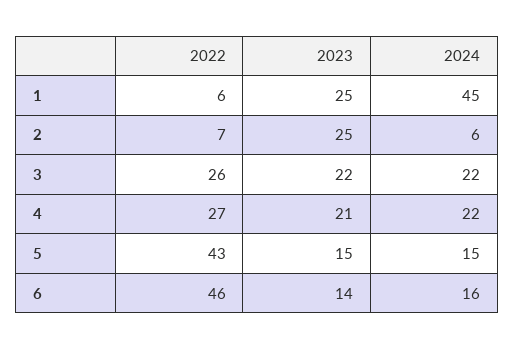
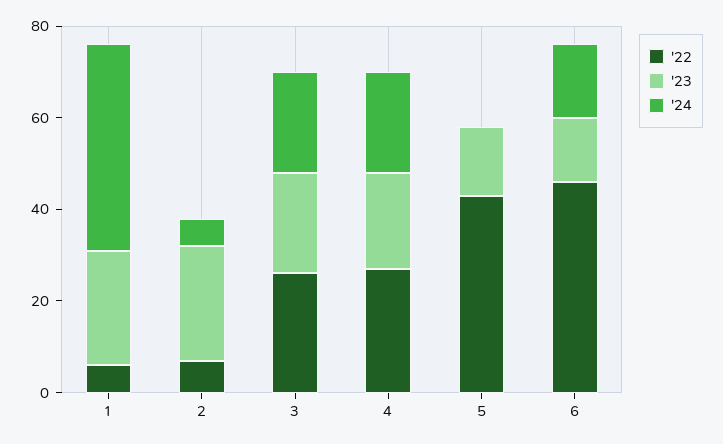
  {
    "2022": {
      "1": 6,
      "2": 7,
      "3": 26,
      "4": 27,
      "5": 43,
      "6": 46
    },
    "2023": {
      "1": 25,
      "2": 25,
      "3": 22,
      "4": 21,
      "5": 15,
      "6": 14
    },
    "2024": {
      "1": 45,
      "2": 6,
      "3": 22,
      "4": 22,
-     "5": 15,
+     "5": 0,
      "6": 16
    }
  }

